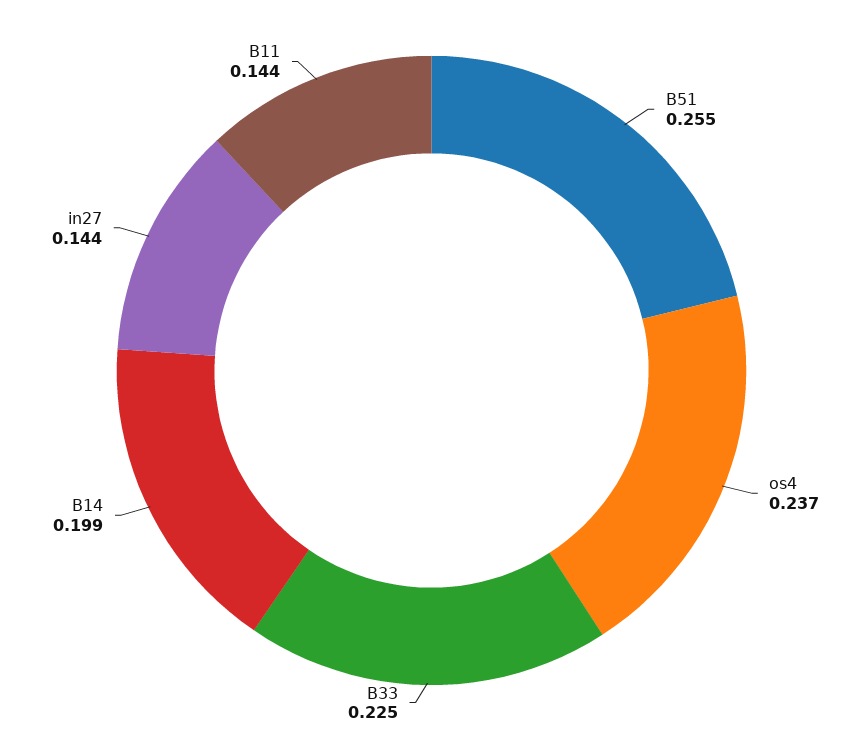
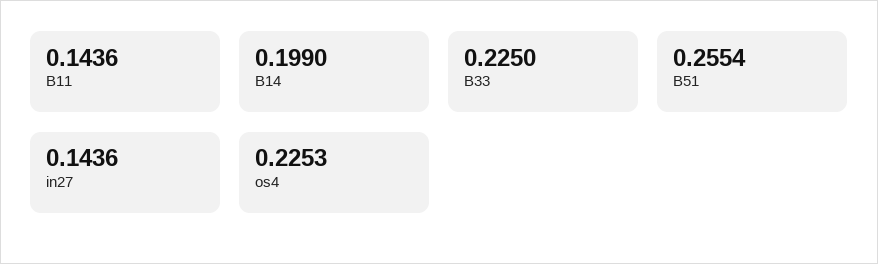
  {
    "B51": 0.2554,
-   "os4": 0.237,
+   "os4": 0.2253,
    "B33": 0.225,
    "B14": 0.199,
    "in27": 0.1436,
    "B11": 0.1436
  }

